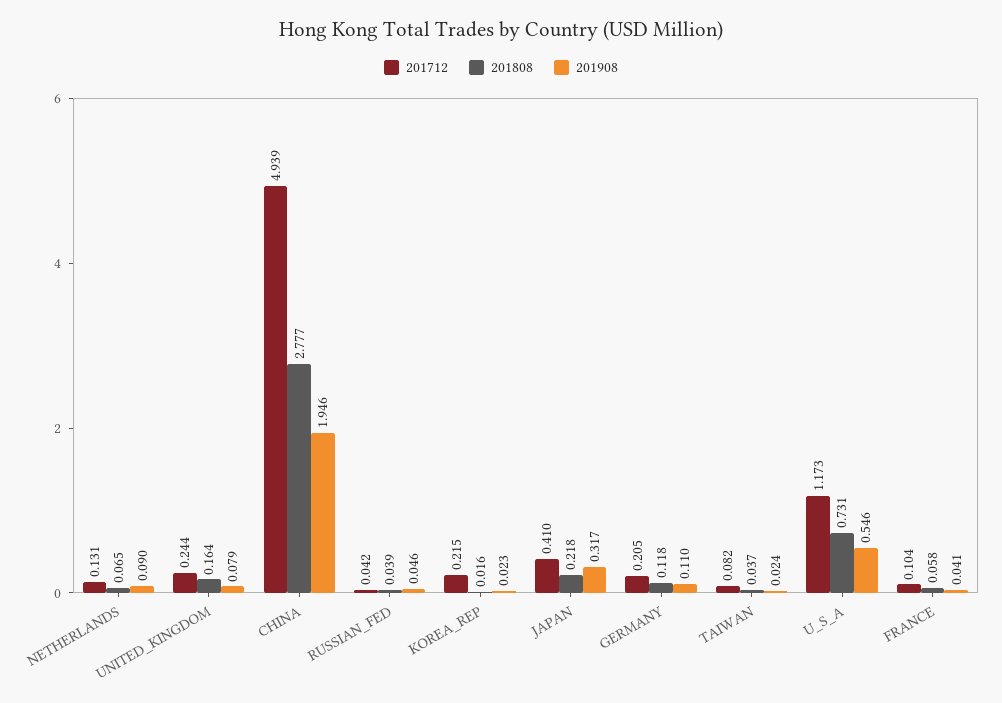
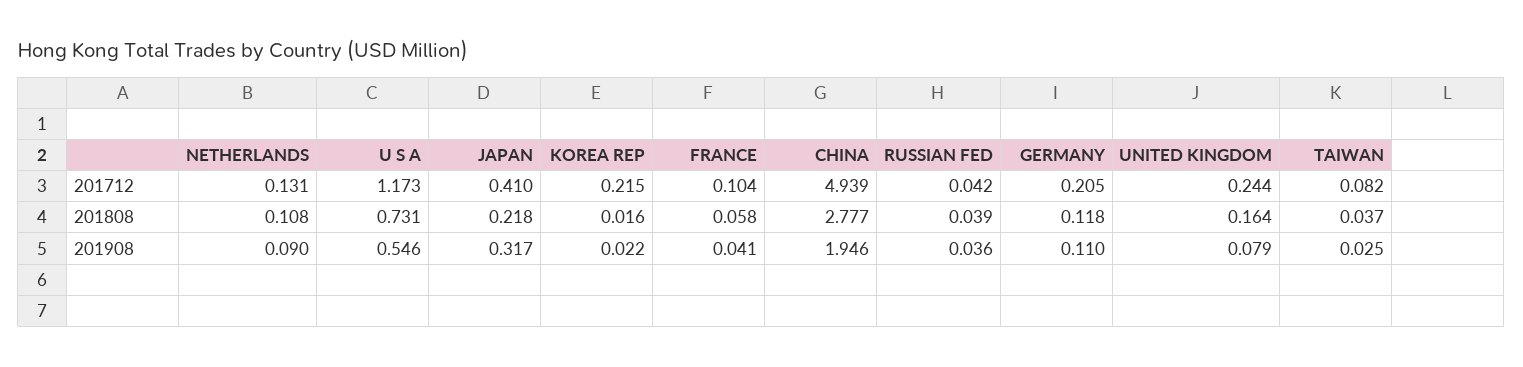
  {
    "201712": {
      "NETHERLANDS": 0.131,
      "UNITED_KINGDOM": 0.244,
      "CHINA": 4.939,
      "RUSSIAN_FED": 0.042,
      "KOREA_REP": 0.215,
      "JAPAN": 0.41,
      "GERMANY": 0.205,
      "TAIWAN": 0.082,
      "U_S_A": 1.173,
      "FRANCE": 0.104
    },
    "201808": {
-     "NETHERLANDS": 0.065,
+     "NETHERLANDS": 0.108,
      "UNITED_KINGDOM": 0.164,
      "CHINA": 2.777,
      "RUSSIAN_FED": 0.039,
      "KOREA_REP": 0.016,
      "JAPAN": 0.218,
      "GERMANY": 0.118,
      "TAIWAN": 0.037,
      "U_S_A": 0.731,
      "FRANCE": 0.058
    },
    "201908": {
      "NETHERLANDS": 0.09,
      "UNITED_KINGDOM": 0.079,
      "CHINA": 1.946,
-     "RUSSIAN_FED": 0.046,
+     "RUSSIAN_FED": 0.036,
-     "KOREA_REP": 0.023,
+     "KOREA_REP": 0.022,
      "JAPAN": 0.317,
      "GERMANY": 0.11,
-     "TAIWAN": 0.024,
+     "TAIWAN": 0.025,
      "U_S_A": 0.546,
      "FRANCE": 0.041
    }
  }

